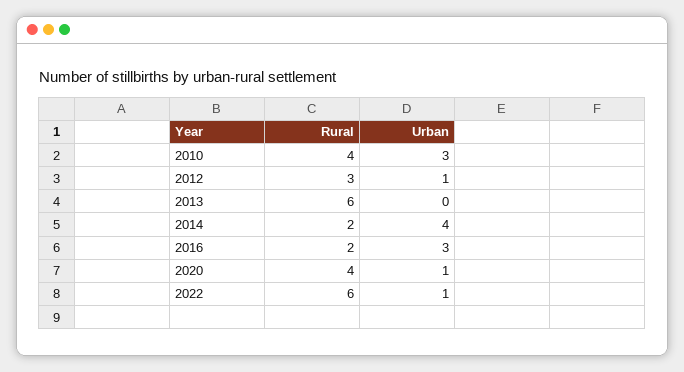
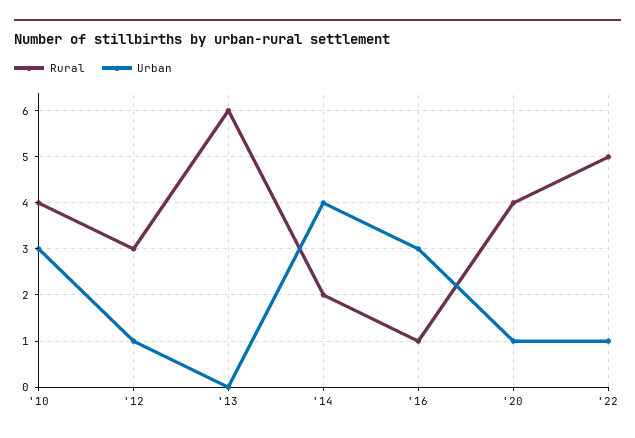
  {
    "Rural": {
      "2010": 4,
      "2012": 3,
      "2013": 6,
      "2014": 2,
-     "2016": 2,
+     "2016": 1,
      "2020": 4,
-     "2022": 6
+     "2022": 5
    },
    "Urban": {
      "2010": 3,
      "2012": 1,
      "2013": 0,
      "2014": 4,
      "2016": 3,
      "2020": 1,
      "2022": 1
    }
  }

